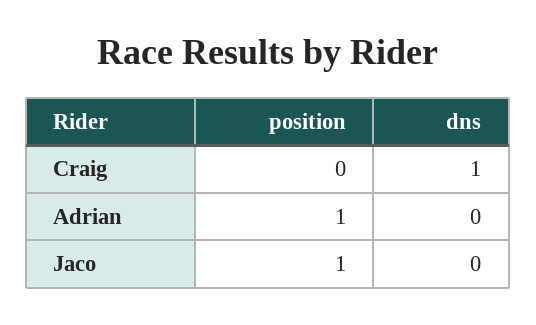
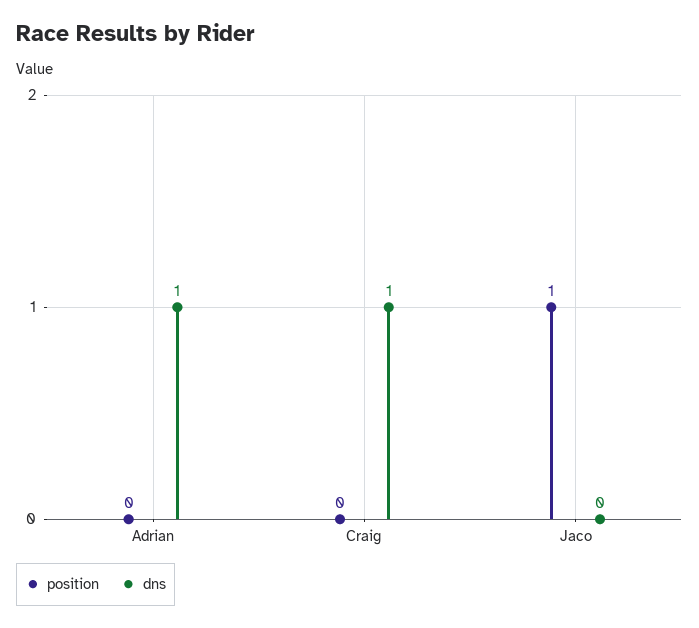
  {
    "position": {
      "Craig": 0,
-     "Adrian": 1,
+     "Adrian": 0,
      "Jaco": 1
    },
    "dns": {
      "Craig": 1,
-     "Adrian": 0,
+     "Adrian": 1,
      "Jaco": 0
    }
  }

